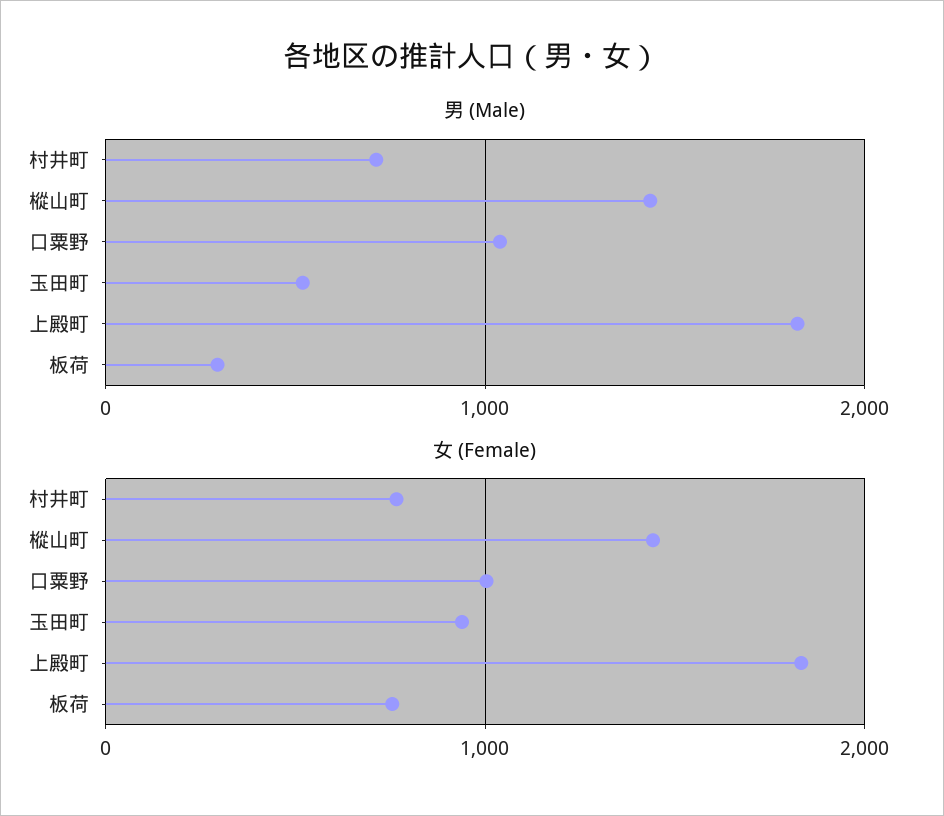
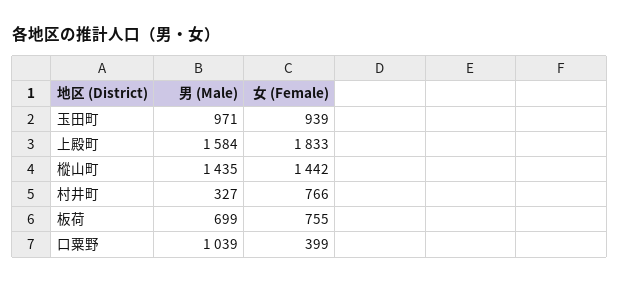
  {
    "男 (Male)": {
-     "村井町": 700,
+     "村井町": 327,
      "樅山町": 1435,
      "口粟野": 1039,
-     "玉田町": 500,
+     "玉田町": 971,
-     "上殿町": 1800,
+     "上殿町": 1584,
-     "板荷": 300
+     "板荷": 699
    },
    "女 (Female)": {
      "村井町": 766,
      "樅山町": 1442,
-     "口粟野": 1000,
+     "口粟野": 399,
      "玉田町": 939,
      "上殿町": 1833,
      "板荷": 755
    }
  }

